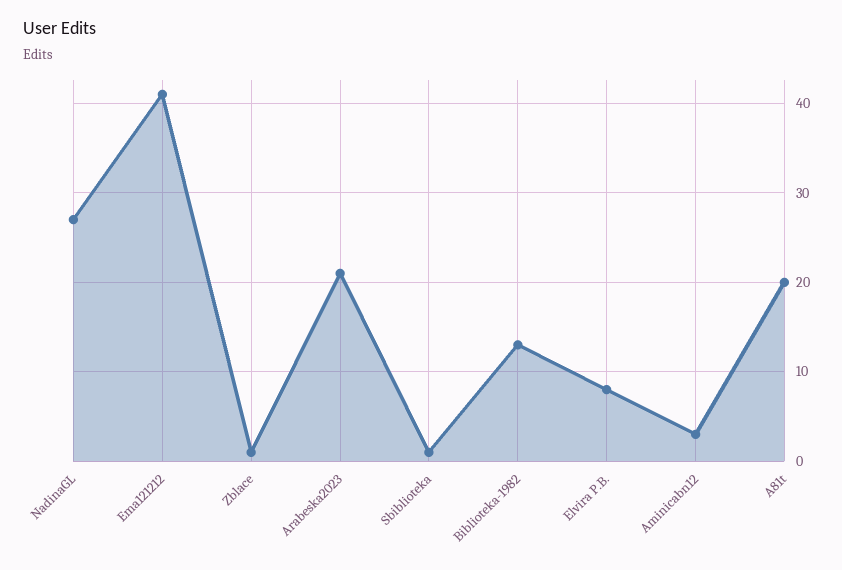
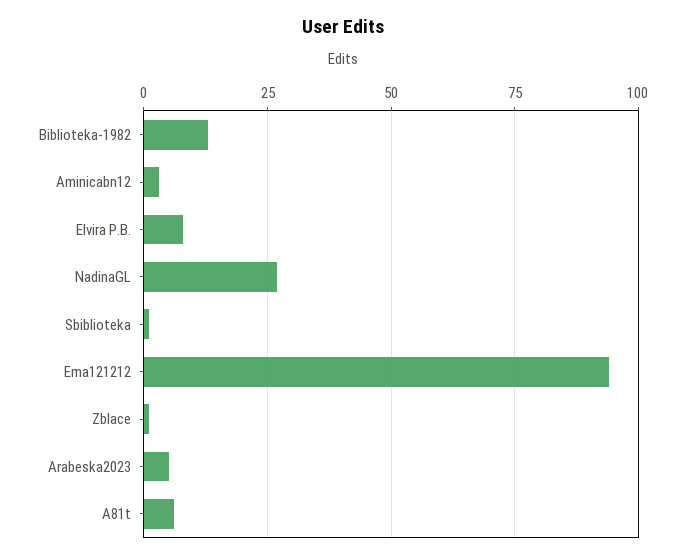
  {
    "NadinaGL": 27,
-   "Ema121212": 41,
+   "Ema121212": 95,
    "Zblace": 1,
-   "Arabeska2023": 21,
+   "Arabeska2023": 5,
    "Sbiblioteka": 1,
    "Biblioteka-1982": 13,
    "Elvira P.B.": 8,
    "Aminicabn12": 3,
-   "A81t": 20
+   "A81t": 5
  }

